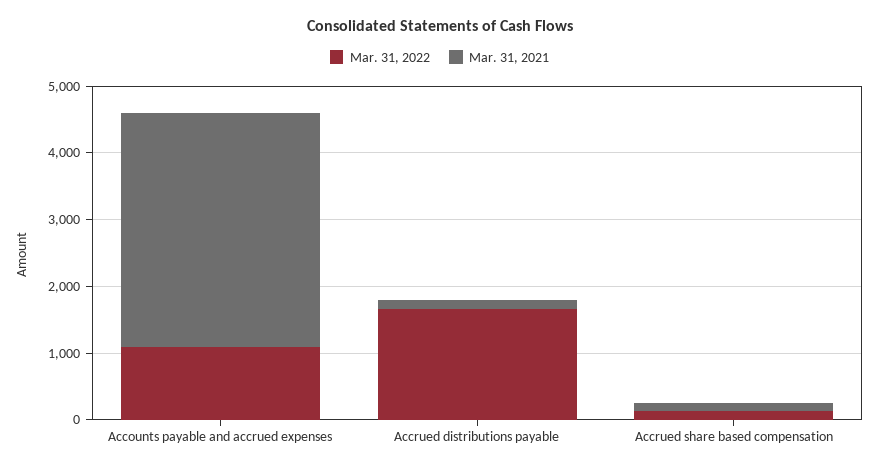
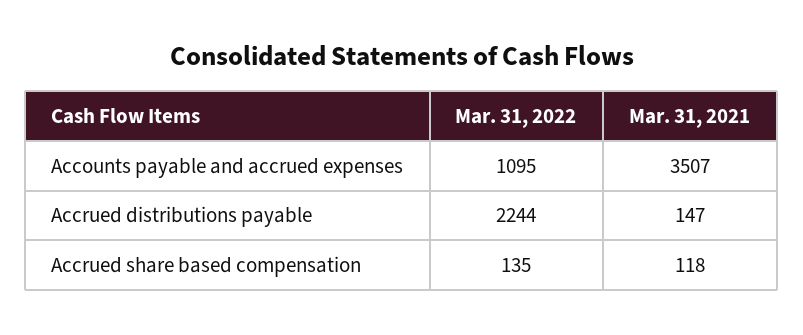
  {
    "Mar. 31, 2022": {
      "Accounts payable and accrued expenses": 1095,
-     "Accrued distributions payable": 1600,
+     "Accrued distributions payable": 2244,
      "Accrued share based compensation": 135
    },
    "Mar. 31, 2021": {
      "Accounts payable and accrued expenses": 3507,
      "Accrued distributions payable": 147,
      "Accrued share based compensation": 118
    }
  }

